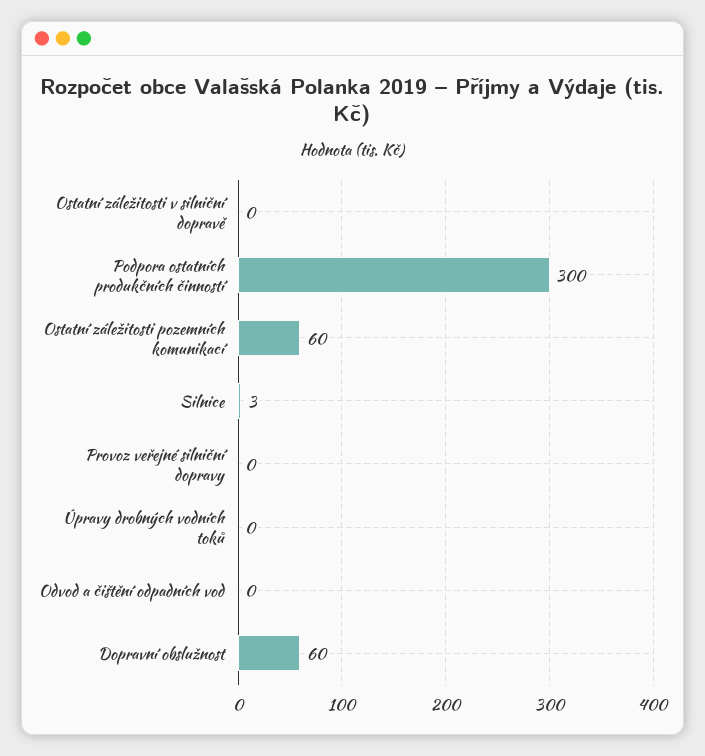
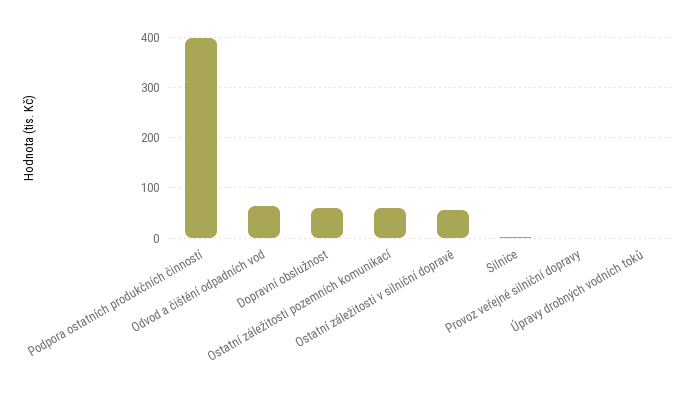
  {
-   "Ostatní záležitosti v silniční dopravě": 0,
+   "Ostatní záležitosti v silniční dopravě": 60,
-   "Podpora ostatních produkčních činností": 300,
+   "Podpora ostatních produkčních činností": 400,
    "Ostatní záležitosti pozemních komunikací": 60,
    "Silnice": 3,
    "Provoz veřejné silniční dopravy": 0,
    "Úpravy drobných vodních toků": 0,
-   "Odvod a čištění odpadních vod": 0,
+   "Odvod a čištění odpadních vod": 60,
    "Dopravní obslužnost": 60
  }

